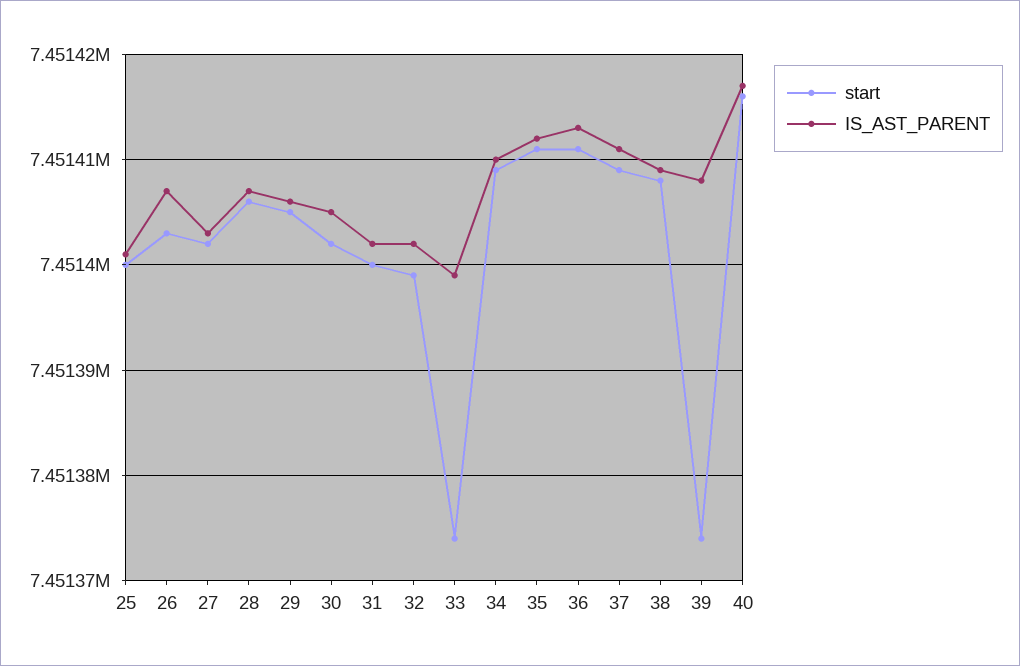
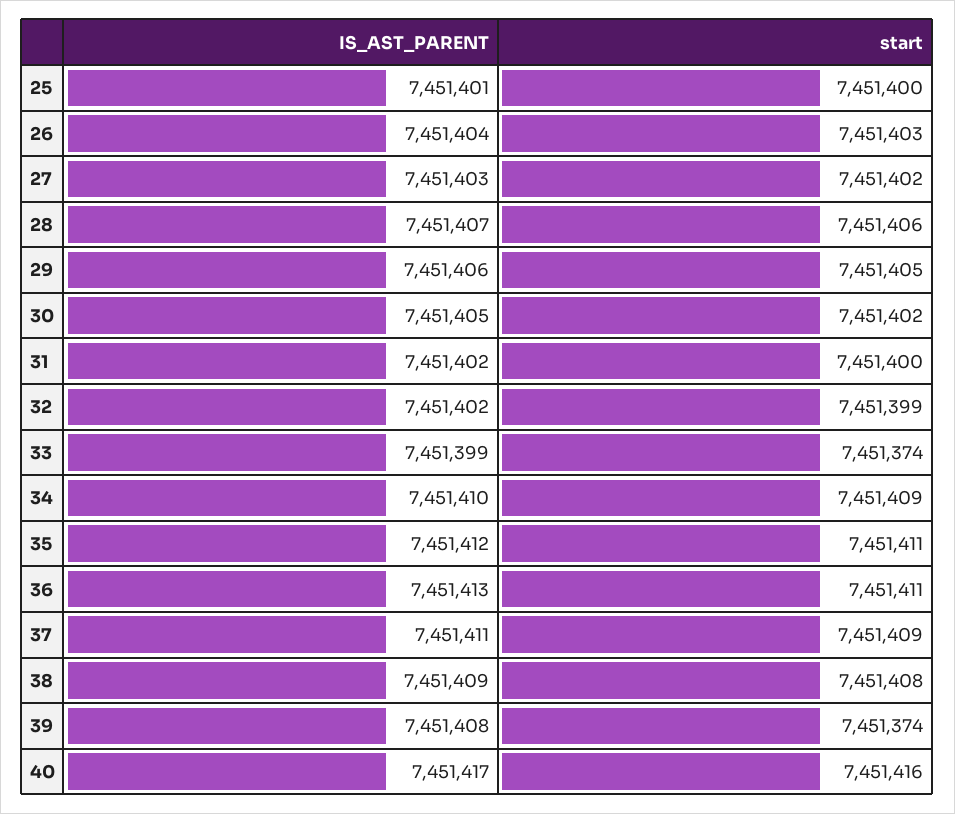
  {
    "start": {
      "25": 7451400,
      "26": 7451403,
      "27": 7451402,
      "28": 7451406,
      "29": 7451405,
      "30": 7451402,
      "31": 7451400,
      "32": 7451399,
      "33": 7451374,
      "34": 7451409,
      "35": 7451411,
      "36": 7451411,
      "37": 7451409,
      "38": 7451408,
      "39": 7451374,
      "40": 7451416
    },
    "IS_AST_PARENT": {
      "25": 7451401,
-     "26": 7451407,
+     "26": 7451404,
      "27": 7451403,
      "28": 7451407,
      "29": 7451406,
      "30": 7451405,
      "31": 7451402,
      "32": 7451402,
      "33": 7451399,
      "34": 7451410,
      "35": 7451412,
      "36": 7451413,
      "37": 7451411,
      "38": 7451409,
      "39": 7451408,
      "40": 7451417
    }
  }

